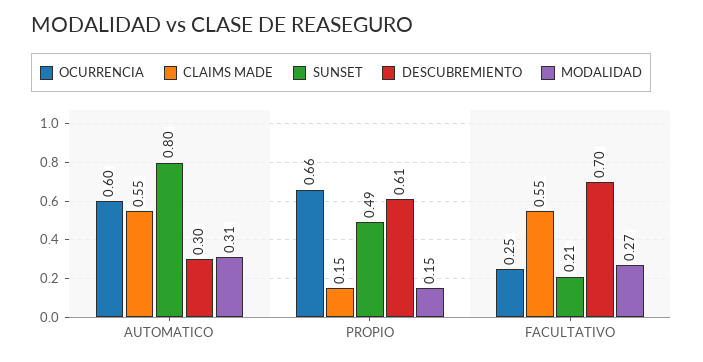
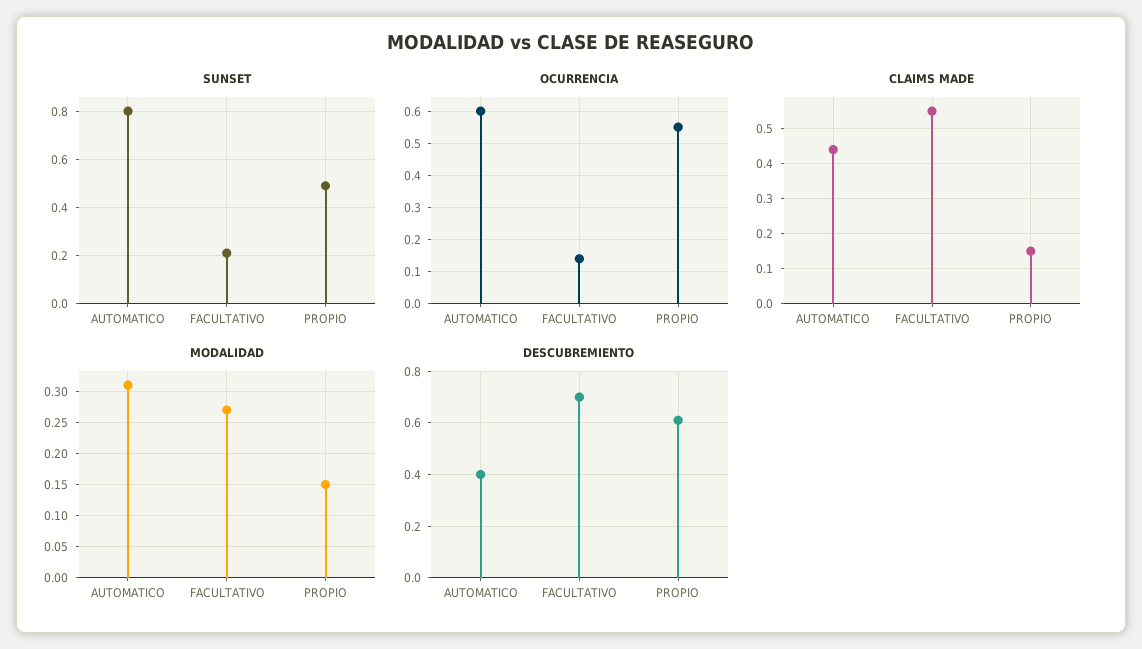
  {
    "OCURRENCIA": {
      "AUTOMATICO": 0.6,
-     "PROPIO": 0.66,
+     "PROPIO": 0.55,
-     "FACULTATIVO": 0.25
+     "FACULTATIVO": 0.15
    },
    "CLAIMS MADE": {
-     "AUTOMATICO": 0.55,
+     "AUTOMATICO": 0.45,
      "PROPIO": 0.15,
      "FACULTATIVO": 0.55
    },
    "SUNSET": {
      "AUTOMATICO": 0.8,
      "PROPIO": 0.49,
      "FACULTATIVO": 0.21
    },
    "DESCUBREMIENTO": {
-     "AUTOMATICO": 0.3,
+     "AUTOMATICO": 0.4,
      "PROPIO": 0.61,
      "FACULTATIVO": 0.7
    },
    "MODALIDAD": {
      "AUTOMATICO": 0.31,
      "PROPIO": 0.15,
      "FACULTATIVO": 0.27
    }
  }

